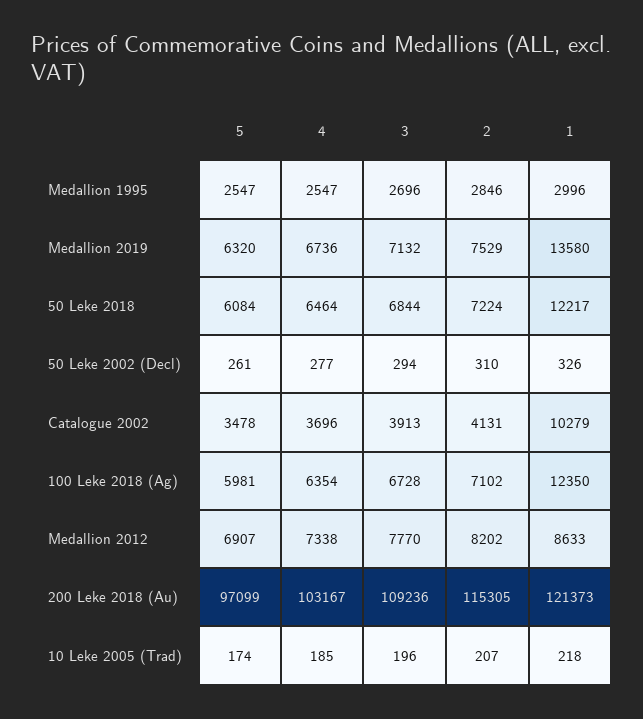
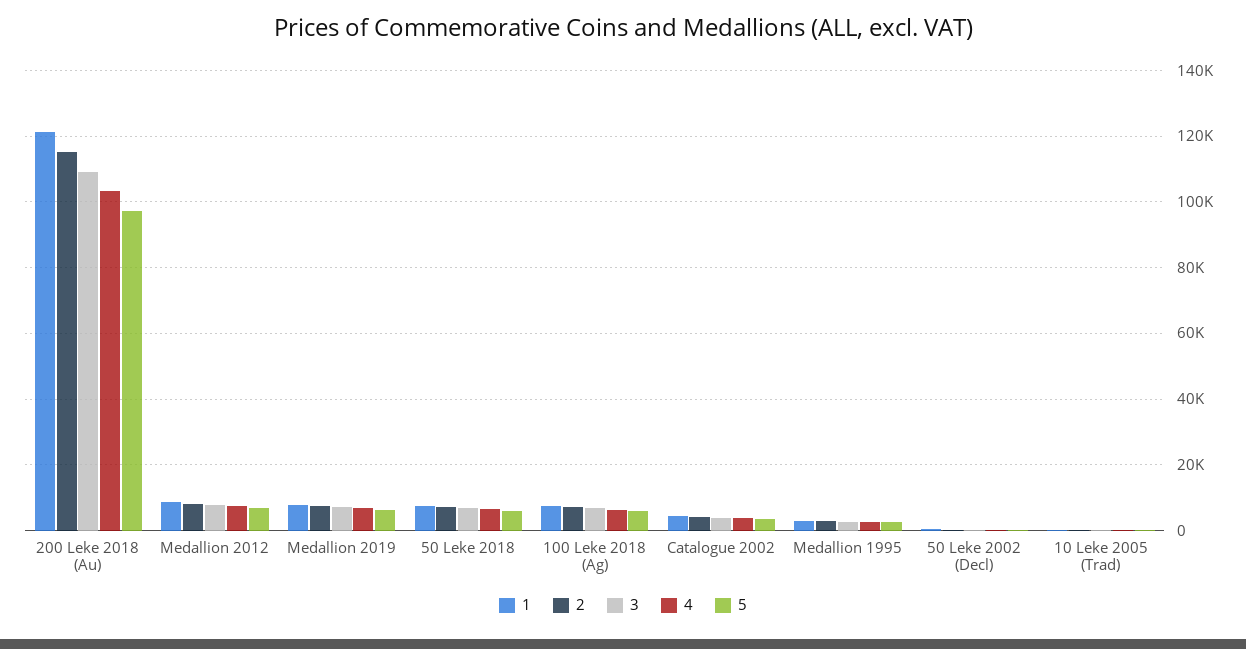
  {
    "5": {
      "Medallion 1995": 2547,
      "Medallion 2019": 6320,
      "50 Leke 2018": 6084,
      "50 Leke 2002 (Decl)": 261,
      "Catalogue 2002": 3478,
      "100 Leke 2018 (Ag)": 5981,
      "Medallion 2012": 6907,
      "200 Leke 2018 (Au)": 97099,
      "10 Leke 2005 (Trad)": 174
    },
    "4": {
      "Medallion 1995": 2547,
      "Medallion 2019": 6736,
      "50 Leke 2018": 6464,
      "50 Leke 2002 (Decl)": 277,
      "Catalogue 2002": 3696,
      "100 Leke 2018 (Ag)": 6354,
      "Medallion 2012": 7338,
      "200 Leke 2018 (Au)": 103167,
      "10 Leke 2005 (Trad)": 185
    },
    "3": {
      "Medallion 1995": 2696,
      "Medallion 2019": 7132,
      "50 Leke 2018": 6844,
      "50 Leke 2002 (Decl)": 294,
      "Catalogue 2002": 3913,
      "100 Leke 2018 (Ag)": 6728,
      "Medallion 2012": 7770,
      "200 Leke 2018 (Au)": 109236,
      "10 Leke 2005 (Trad)": 196
    },
    "2": {
      "Medallion 1995": 2846,
      "Medallion 2019": 7529,
      "50 Leke 2018": 7224,
      "50 Leke 2002 (Decl)": 310,
      "Catalogue 2002": 4131,
      "100 Leke 2018 (Ag)": 7102,
      "Medallion 2012": 8202,
      "200 Leke 2018 (Au)": 115305,
      "10 Leke 2005 (Trad)": 207
    },
    "1": {
      "Medallion 1995": 2996,
-     "Medallion 2019": 13580,
+     "Medallion 2019": 8000,
-     "50 Leke 2018": 12217,
+     "50 Leke 2018": 8000,
      "50 Leke 2002 (Decl)": 326,
-     "Catalogue 2002": 10279,
+     "Catalogue 2002": 4000,
-     "100 Leke 2018 (Ag)": 12350,
+     "100 Leke 2018 (Ag)": 8000,
      "Medallion 2012": 8633,
      "200 Leke 2018 (Au)": 121373,
      "10 Leke 2005 (Trad)": 218
    }
  }

